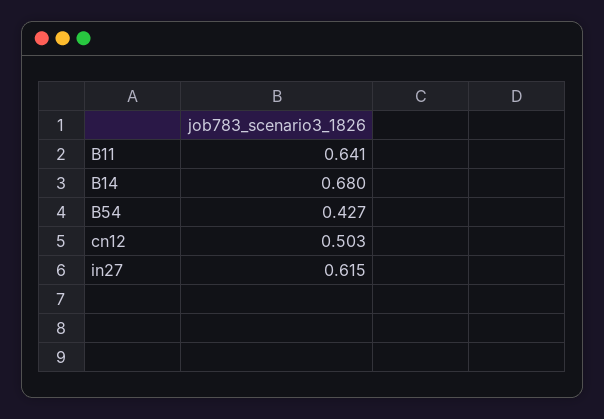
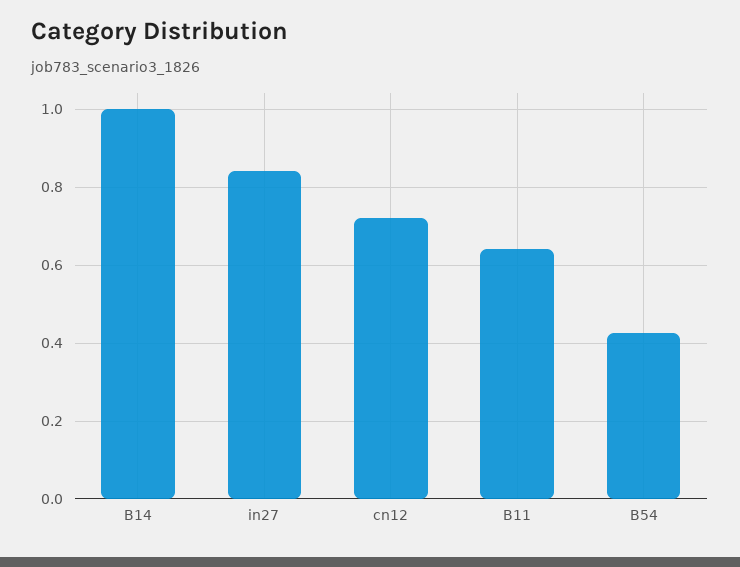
  {
    "B11": 0.641,
-   "B14": 0.68,
+   "B14": 1,
    "B54": 0.427,
-   "cn12": 0.503,
+   "cn12": 0.72,
-   "in27": 0.615
+   "in27": 0.84
  }

